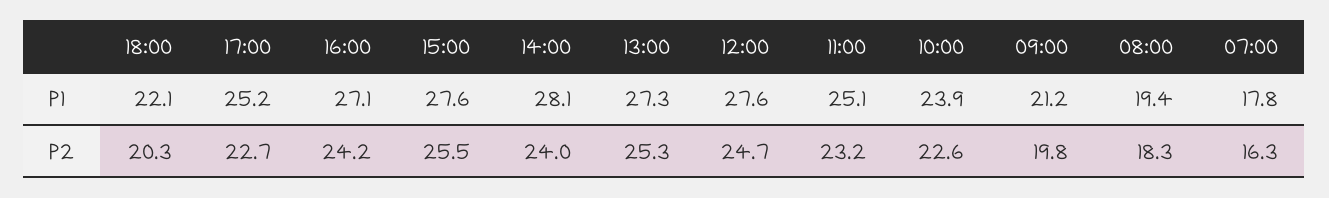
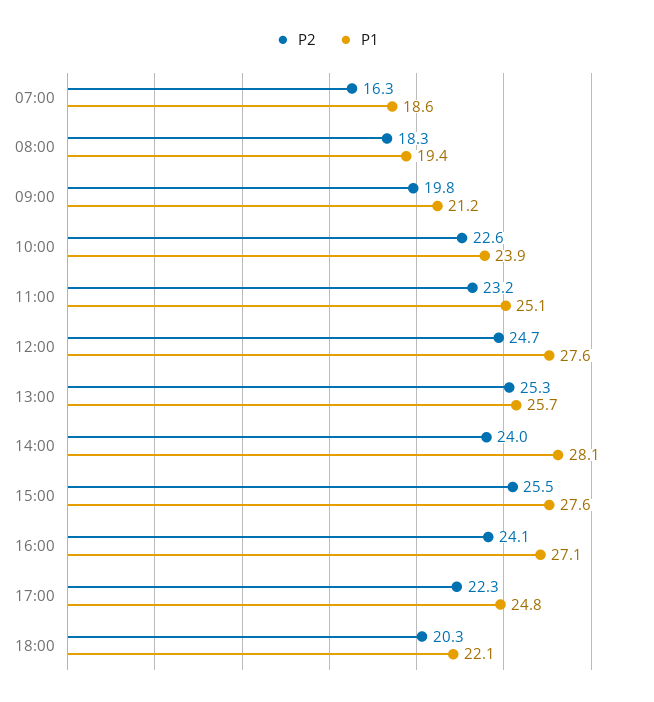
  {
    "P1": {
      "18:00": 22.1,
-     "17:00": 25.2,
+     "17:00": 24.8,
      "16:00": 27.1,
      "15:00": 27.6,
      "14:00": 28.1,
-     "13:00": 27.3,
+     "13:00": 25.7,
      "12:00": 27.6,
      "11:00": 25.1,
      "10:00": 23.9,
      "09:00": 21.2,
      "08:00": 19.4,
-     "07:00": 17.8
+     "07:00": 18.6
    },
    "P2": {
      "18:00": 20.3,
-     "17:00": 22.7,
+     "17:00": 22.3,
-     "16:00": 24.2,
+     "16:00": 24.1,
      "15:00": 25.5,
      "14:00": 24,
      "13:00": 25.3,
      "12:00": 24.7,
      "11:00": 23.2,
      "10:00": 22.6,
      "09:00": 19.8,
      "08:00": 18.3,
      "07:00": 16.3
    }
  }

